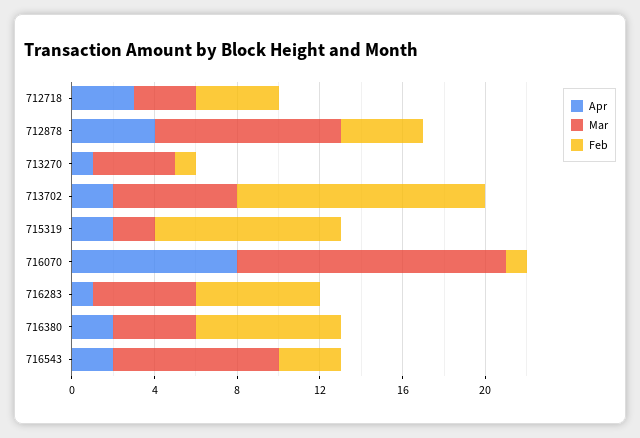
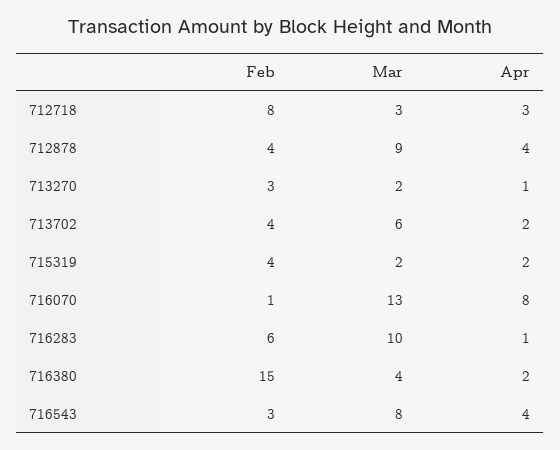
  {
    "Apr": {
      "712718": 3,
      "712878": 4,
      "713270": 1,
      "713702": 2,
      "715319": 2,
      "716070": 8,
      "716283": 1,
      "716380": 2,
-     "716543": 2
+     "716543": 4
    },
    "Mar": {
      "712718": 3,
      "712878": 9,
-     "713270": 4,
+     "713270": 2,
      "713702": 6,
      "715319": 2,
      "716070": 13,
-     "716283": 5,
+     "716283": 10,
      "716380": 4,
      "716543": 8
    },
    "Feb": {
-     "712718": 4,
+     "712718": 8,
      "712878": 4,
-     "713270": 1,
+     "713270": 3,
-     "713702": 12,
+     "713702": 4,
-     "715319": 9,
+     "715319": 4,
      "716070": 1,
      "716283": 6,
-     "716380": 7,
+     "716380": 15,
      "716543": 3
    }
  }

